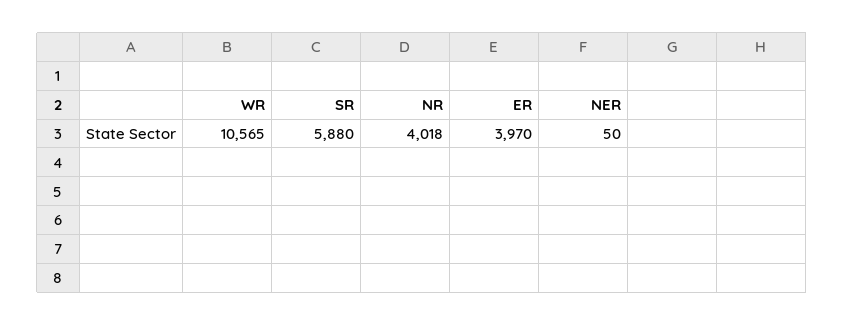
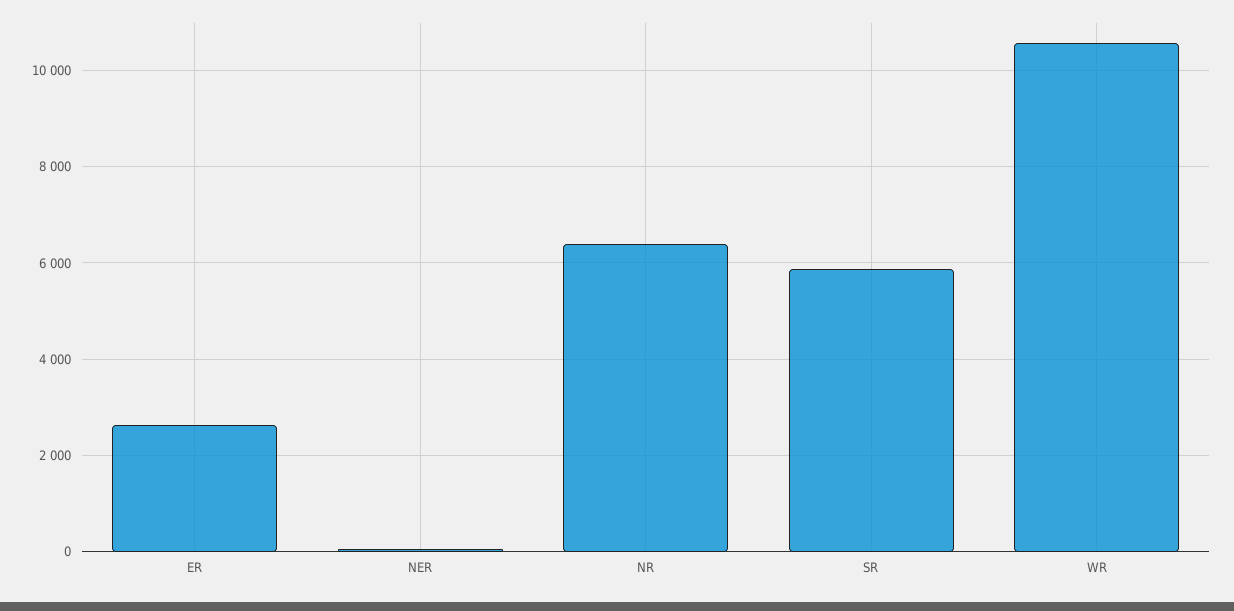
  {
    "WR": 10565,
    "SR": 5880,
-   "NR": 4018,
+   "NR": 6400,
-   "ER": 3970,
+   "ER": 2600,
    "NER": 50
  }

